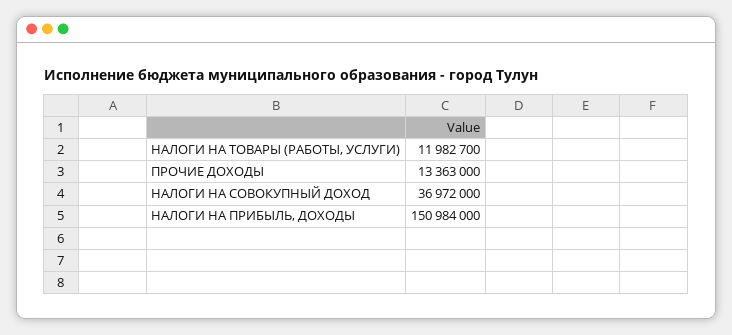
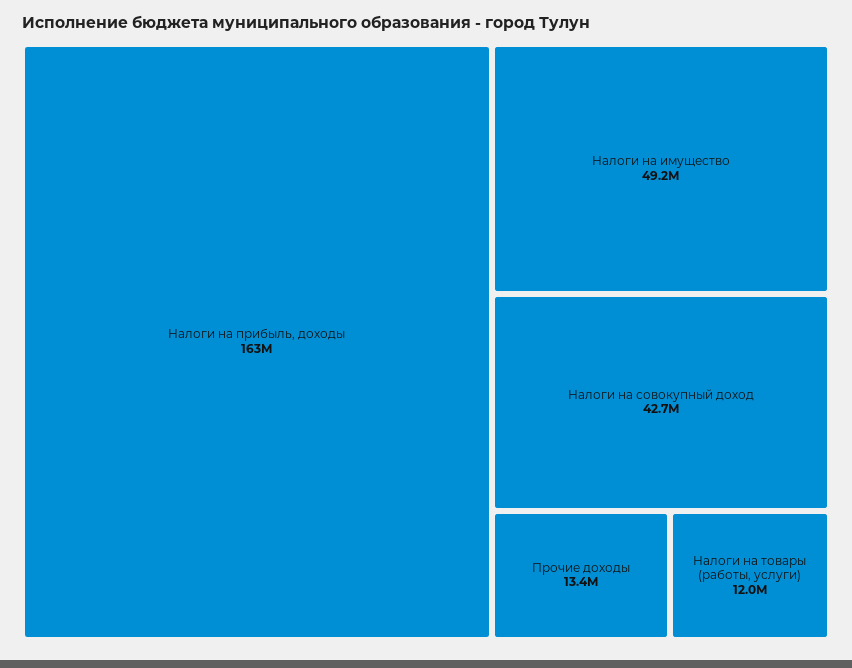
  {
    "НАЛОГИ НА ТОВАРЫ (РАБОТЫ, УСЛУГИ)": 11982700,
    "ПРОЧИЕ ДОХОДЫ": 13363000,
-   "НАЛОГИ НА СОВОКУПНЫЙ ДОХОД": 36972000,
+   "НАЛОГИ НА СОВОКУПНЫЙ ДОХОД": 42700000,
-   "НАЛОГИ НА ПРИБЫЛЬ, ДОХОДЫ": 150984000
+   "НАЛОГИ НА ПРИБЫЛЬ, ДОХОДЫ": 163000000,
+   "Налоги на имущество": 49200000
  }

